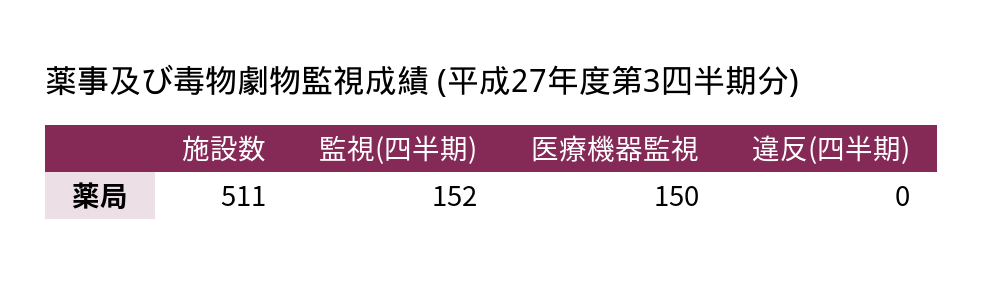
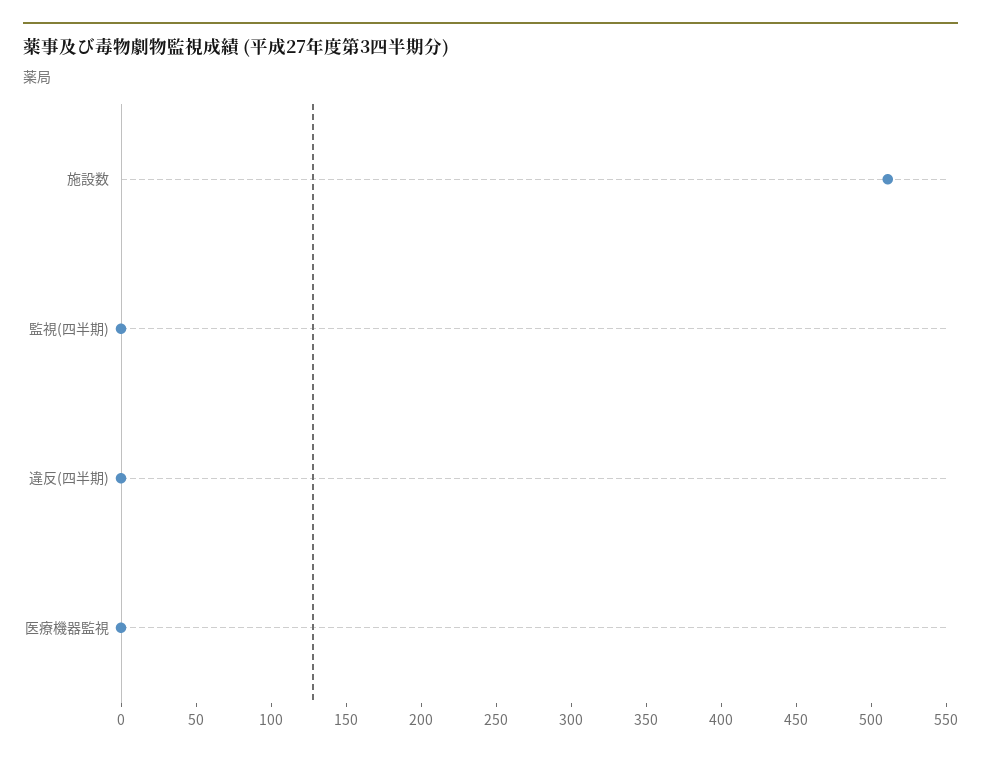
  {
    "施設数": 511,
-   "監視(四半期)": 152,
+   "監視(四半期)": 0,
-   "医療機器監視": 150,
+   "医療機器監視": 0,
    "違反(四半期)": 0
  }

